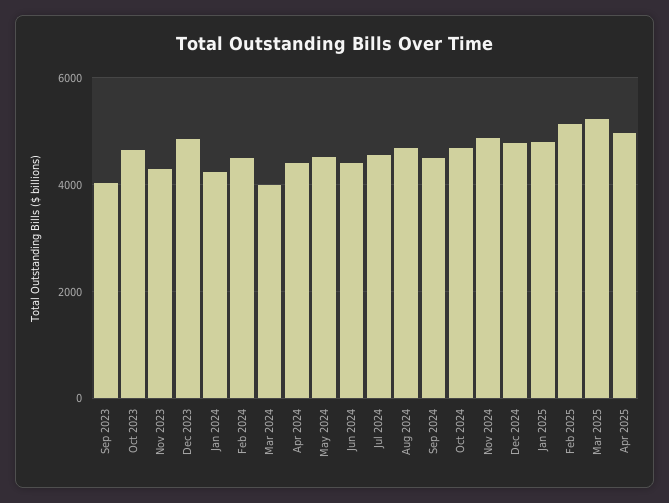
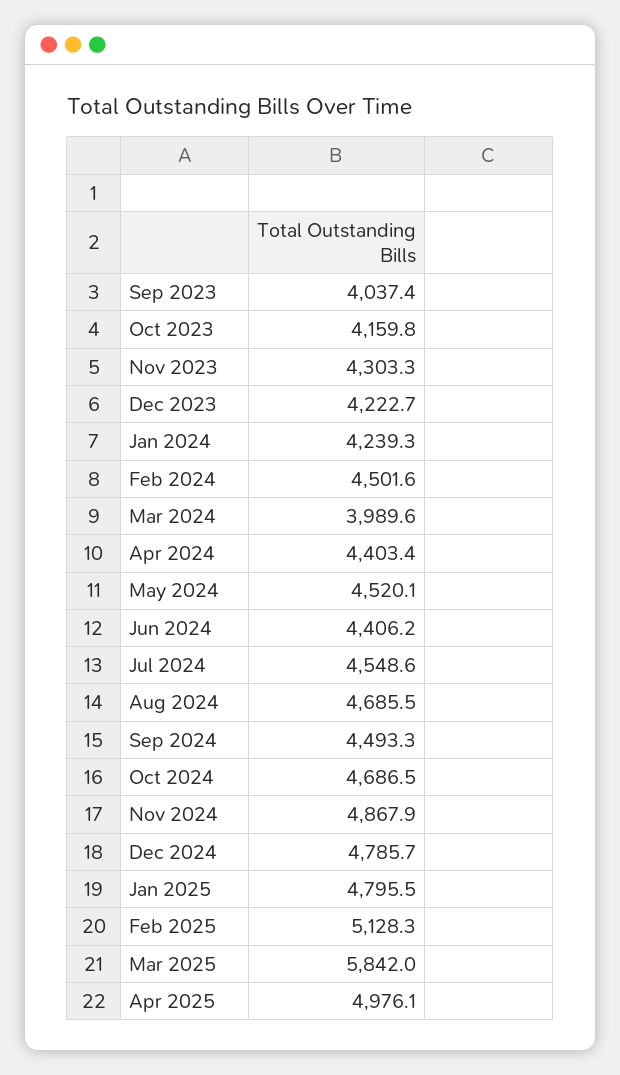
  {
    "Sep 2023": 4037.4,
-   "Oct 2023": 4600,
+   "Oct 2023": 4159.8,
    "Nov 2023": 4303.3,
-   "Dec 2023": 4800,
+   "Dec 2023": 4222.7,
    "Jan 2024": 4239.3,
    "Feb 2024": 4501.6,
    "Mar 2024": 3989.6,
    "Apr 2024": 4403.4,
    "May 2024": 4520.1,
    "Jun 2024": 4406.2,
    "Jul 2024": 4548.6,
    "Aug 2024": 4685.5,
    "Sep 2024": 4493.3,
    "Oct 2024": 4686.5,
    "Nov 2024": 4867.9,
    "Dec 2024": 4785.7,
    "Jan 2025": 4795.5,
    "Feb 2025": 5128.3,
-   "Mar 2025": 5200,
+   "Mar 2025": 5842,
    "Apr 2025": 4976.1
  }

